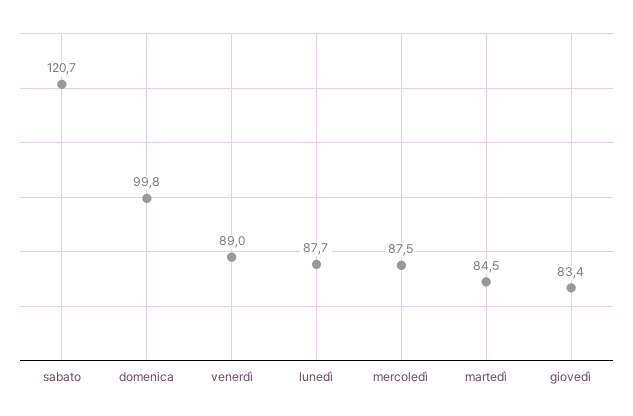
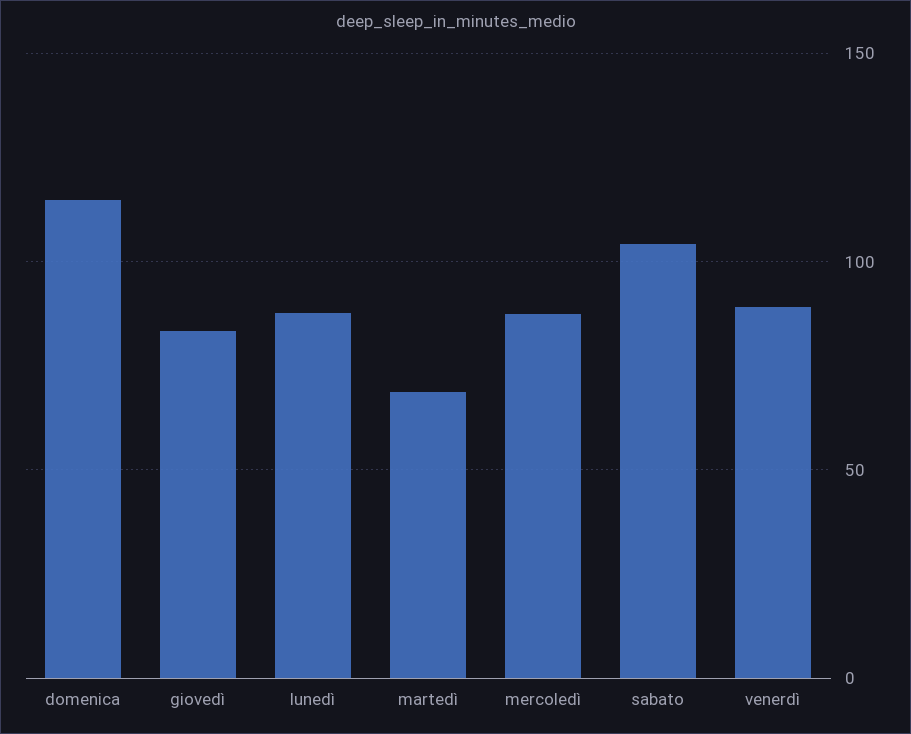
  {
-   "sabato": 120.7,
+   "sabato": 105,
-   "domenica": 99.8,
+   "domenica": 115,
    "venerdì": 89,
    "lunedì": 87.7,
    "mercoledì": 87.5,
-   "martedì": 84.5,
+   "martedì": 70,
    "giovedì": 83.4
  }

